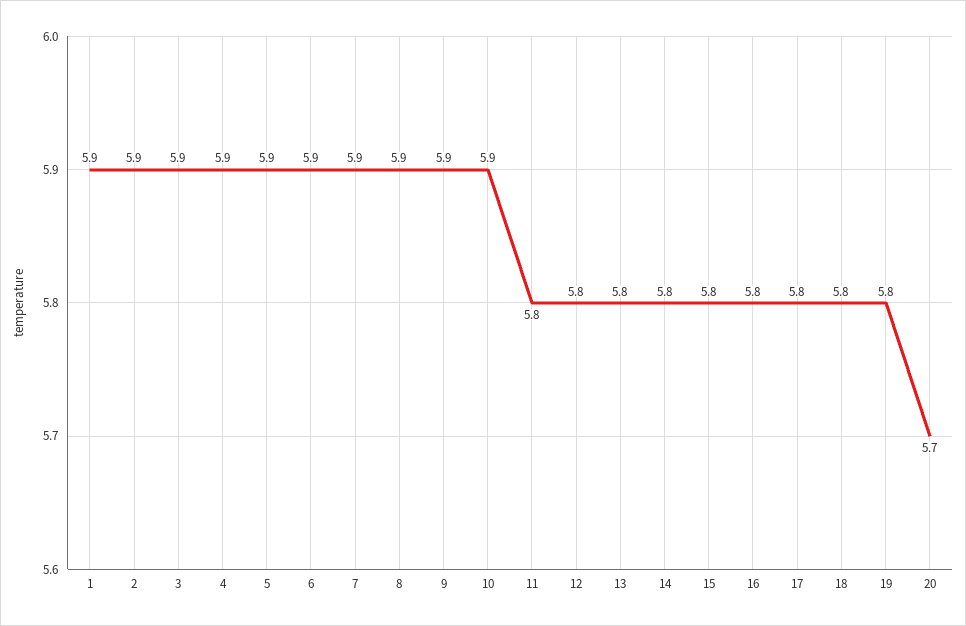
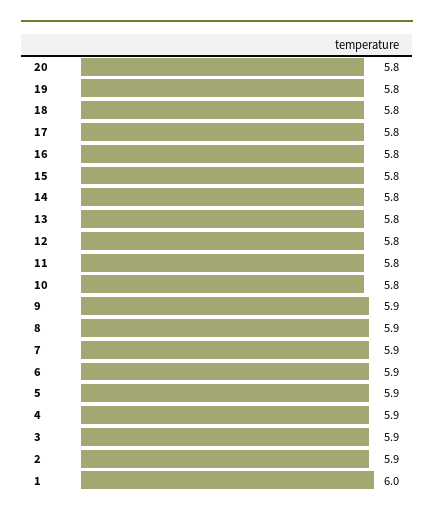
  {
-   "1": 5.9,
+   "1": 6,
    "2": 5.9,
    "3": 5.9,
    "4": 5.9,
    "5": 5.9,
    "6": 5.9,
    "7": 5.9,
    "8": 5.9,
    "9": 5.9,
-   "10": 5.9,
+   "10": 5.8,
    "11": 5.8,
    "12": 5.8,
    "13": 5.8,
    "14": 5.8,
    "15": 5.8,
    "16": 5.8,
    "17": 5.8,
    "18": 5.8,
    "19": 5.8,
-   "20": 5.7
+   "20": 5.8
  }

